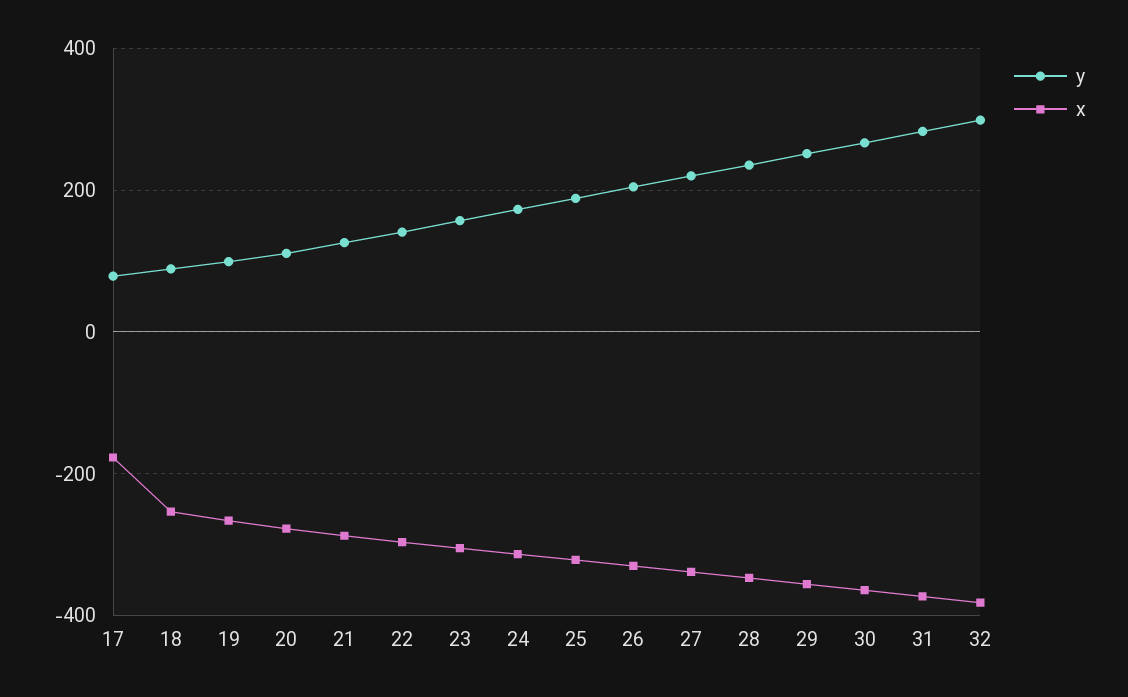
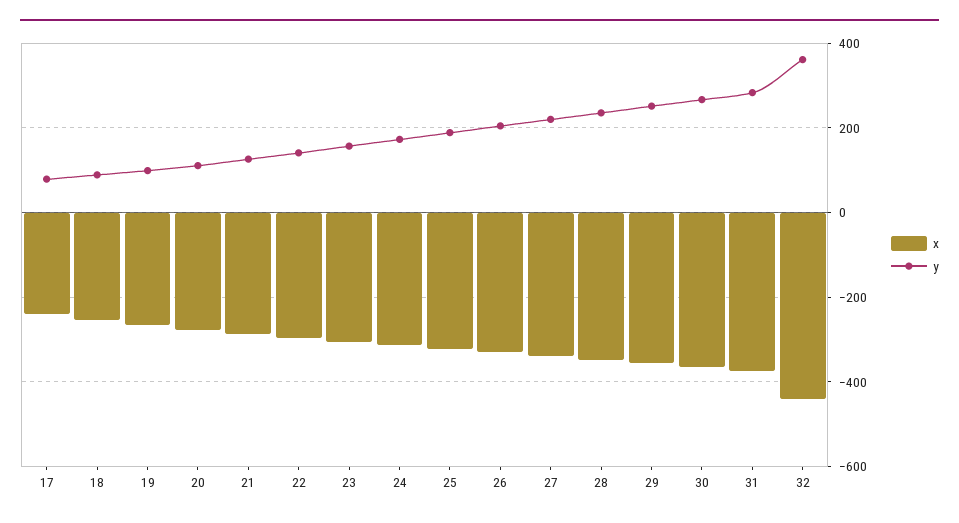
  {
    "y": {
      "17": 80,
      "18": 80,
      "19": 100,
      "20": 120,
      "21": 120,
      "22": 140,
      "23": 160,
      "24": 180,
      "25": 180,
      "26": 200,
      "27": 220,
      "28": 240,
      "29": 260,
      "30": 260,
      "31": 280,
-     "32": 300
+     "32": 360
    },
    "x": {
-     "17": -180,
+     "17": -240,
      "18": -260,
      "19": -260,
      "20": -280,
      "21": -280,
      "22": -300,
      "23": -300,
      "24": -320,
      "25": -320,
      "26": -340,
      "27": -340,
      "28": -340,
      "29": -360,
      "30": -360,
      "31": -380,
-     "32": -380
+     "32": -440
    }
  }

